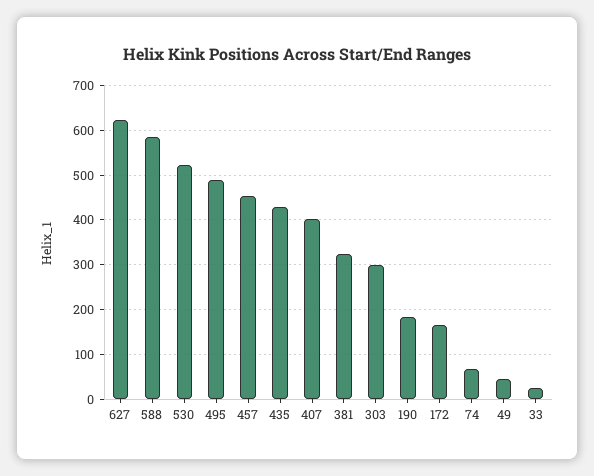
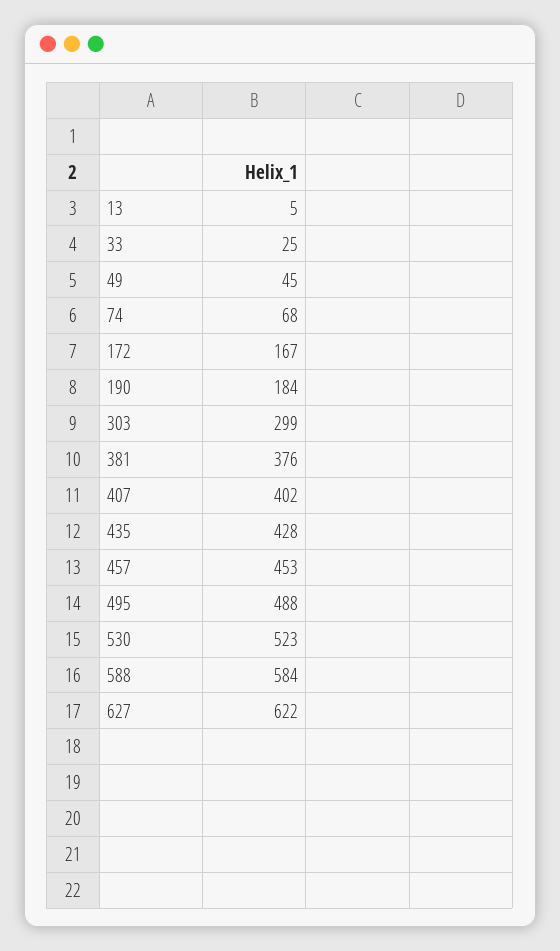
  {
    "627": 622,
    "588": 584,
    "530": 523,
    "495": 488,
    "457": 453,
    "435": 428,
    "407": 402,
-   "381": 320,
+   "381": 376,
    "303": 299,
    "190": 184,
    "172": 167,
    "74": 68,
    "49": 45,
-   "33": 25
+   "33": 25,
+   "13": 5
  }

